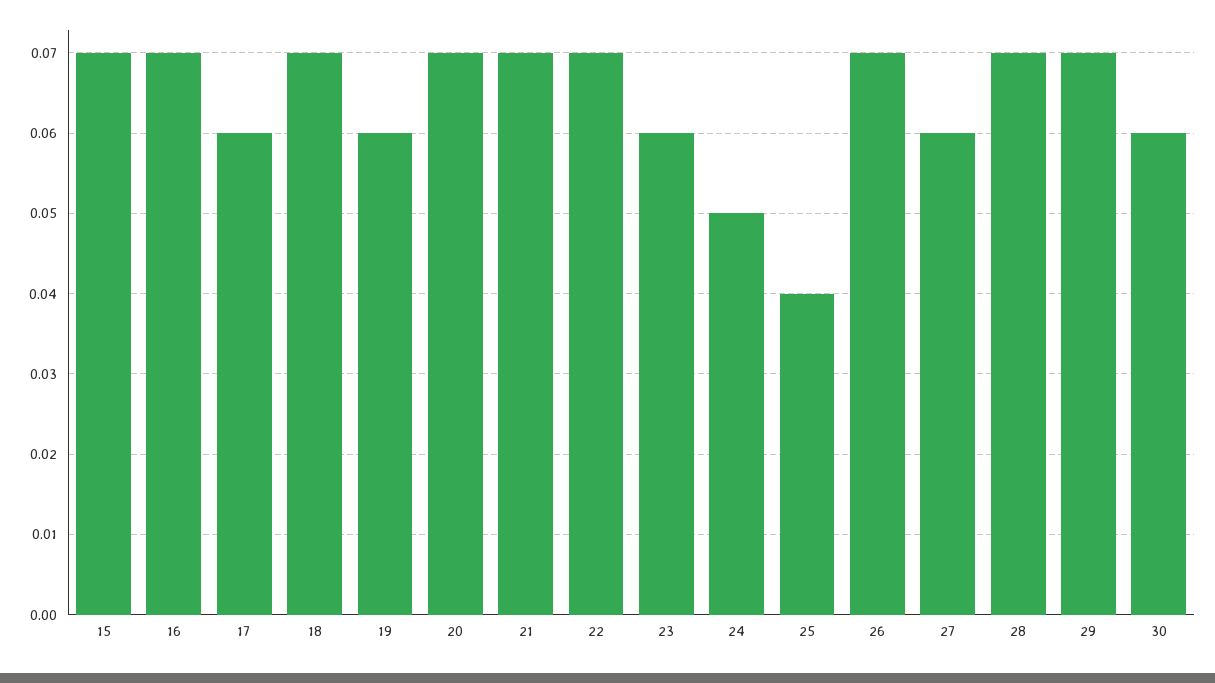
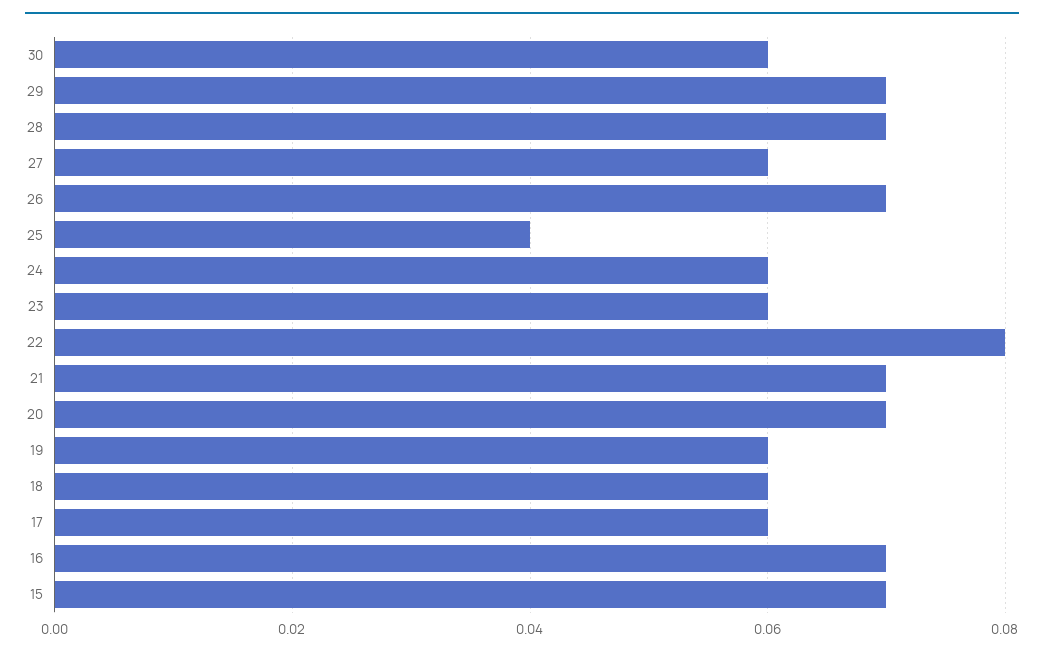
  {
    "15": 0.07,
    "16": 0.07,
    "17": 0.06,
-   "18": 0.07,
+   "18": 0.06,
    "19": 0.06,
    "20": 0.07,
    "21": 0.07,
-   "22": 0.07,
+   "22": 0.08,
    "23": 0.06,
-   "24": 0.05,
+   "24": 0.06,
    "25": 0.04,
    "26": 0.07,
    "27": 0.06,
    "28": 0.07,
    "29": 0.07,
    "30": 0.06
  }

